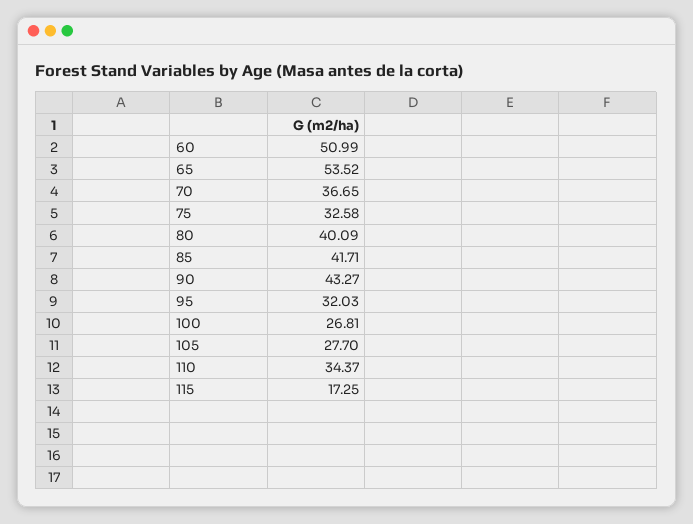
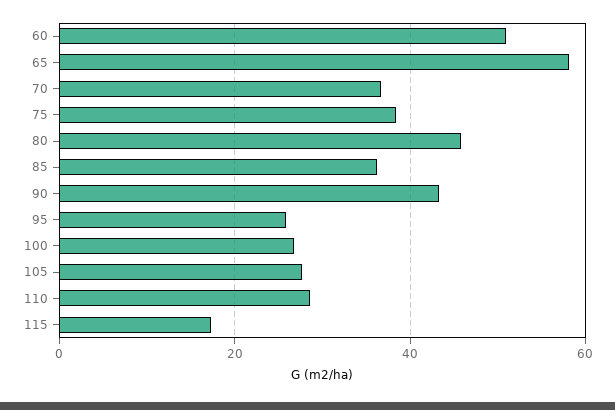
  {
    "60": 50.99,
-   "65": 53.52,
+   "65": 58,
    "70": 36.65,
-   "75": 32.58,
+   "75": 38,
-   "80": 40.09,
+   "80": 46,
-   "85": 41.71,
+   "85": 36,
    "90": 43.27,
-   "95": 32.03,
+   "95": 26,
    "100": 26.81,
    "105": 27.7,
-   "110": 34.37,
+   "110": 28,
    "115": 17.25
  }

